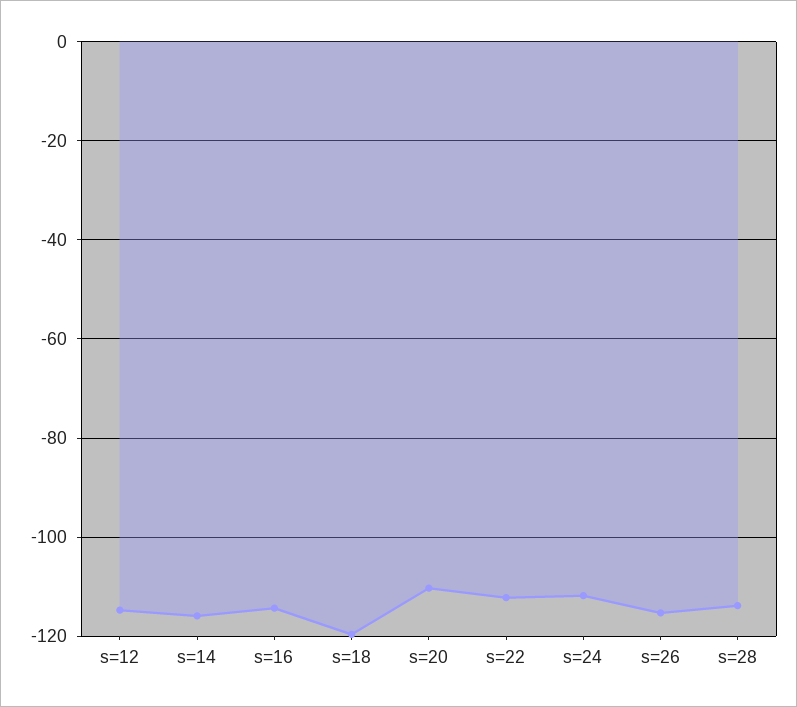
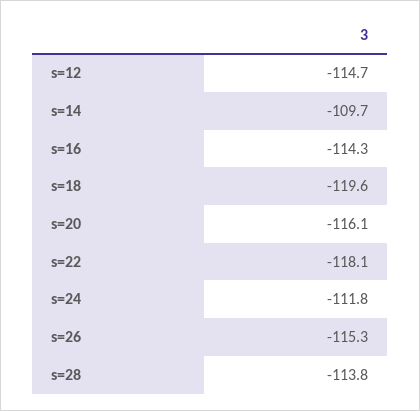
  {
    "s=12": -114.7,
-   "s=14": -116,
+   "s=14": -109.7,
    "s=16": -114.3,
    "s=18": -119.6,
-   "s=20": -110,
+   "s=20": -116.1,
-   "s=22": -112,
+   "s=22": -118.1,
    "s=24": -111.8,
    "s=26": -115.3,
    "s=28": -113.8
  }

